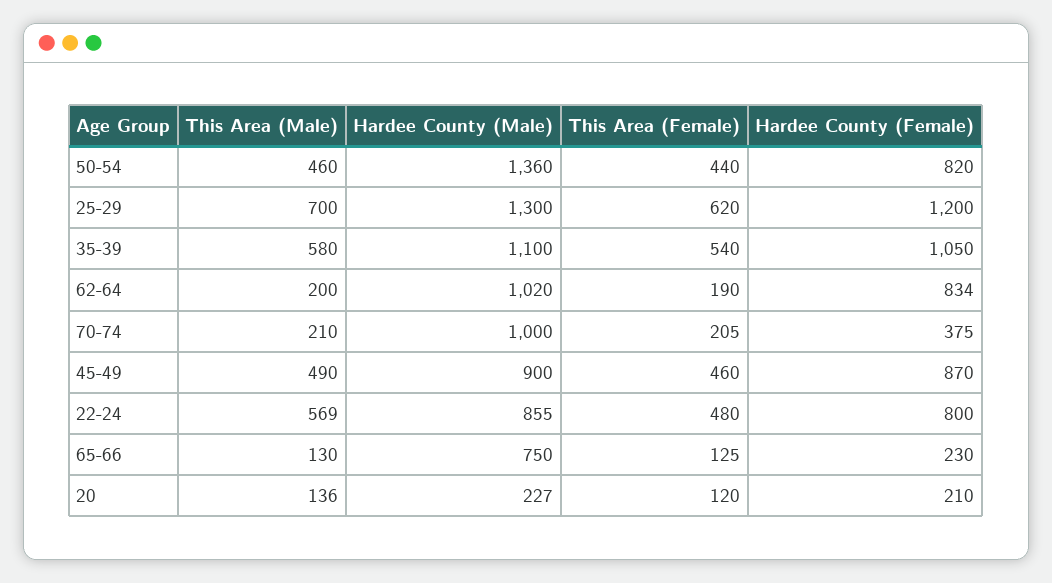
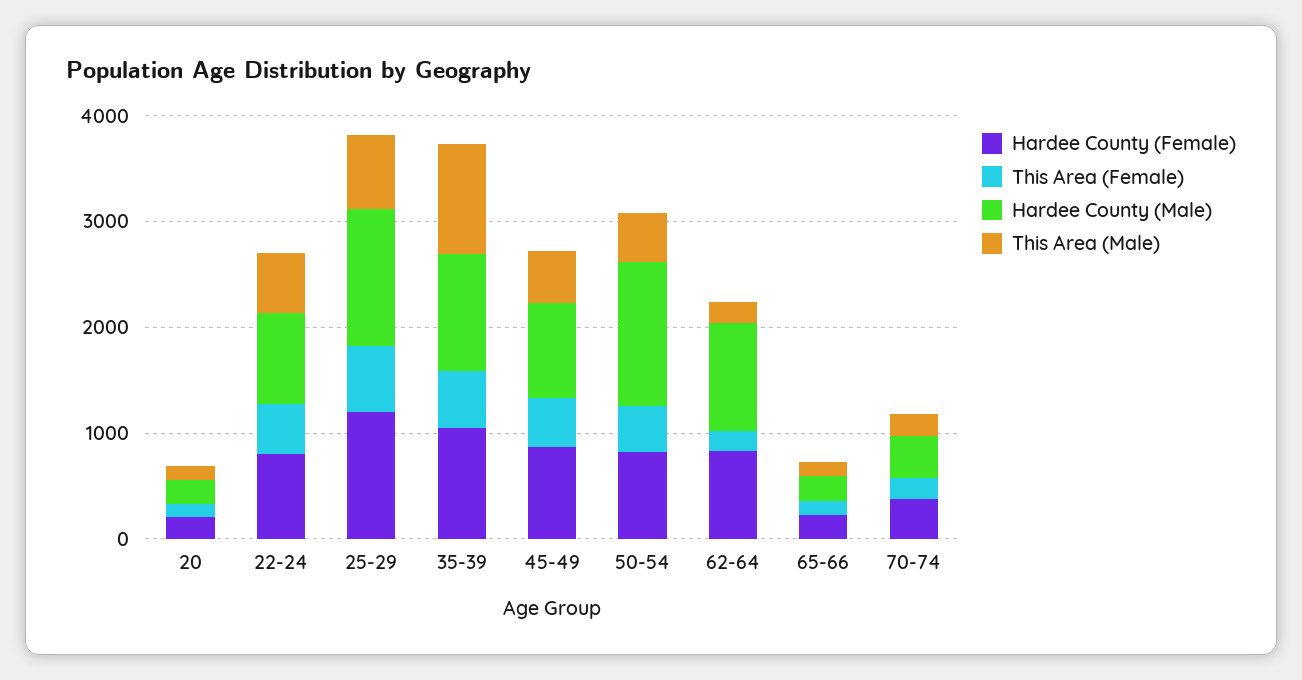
  {
    "This Area (Male)": {
      "50-54": 460,
      "25-29": 700,
-     "35-39": 580,
+     "35-39": 1000,
      "62-64": 200,
      "70-74": 210,
      "45-49": 490,
      "22-24": 569,
      "65-66": 130,
      "20": 136
    },
    "Hardee County (Male)": {
      "50-54": 1360,
      "25-29": 1300,
      "35-39": 1100,
      "62-64": 1020,
-     "70-74": 1000,
+     "70-74": 400,
      "45-49": 900,
      "22-24": 855,
-     "65-66": 750,
+     "65-66": 200,
      "20": 227
    },
    "This Area (Female)": {
      "50-54": 440,
      "25-29": 620,
      "35-39": 540,
      "62-64": 190,
      "70-74": 205,
      "45-49": 460,
      "22-24": 480,
      "65-66": 125,
      "20": 120
    },
    "Hardee County (Female)": {
      "50-54": 820,
      "25-29": 1200,
      "35-39": 1050,
      "62-64": 834,
      "70-74": 375,
      "45-49": 870,
      "22-24": 800,
      "65-66": 230,
      "20": 210
    }
  }

